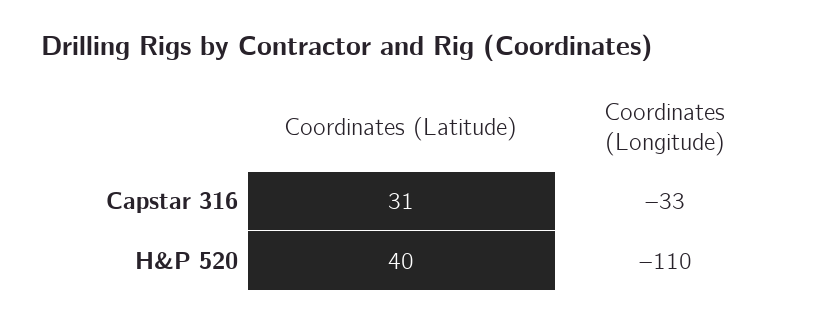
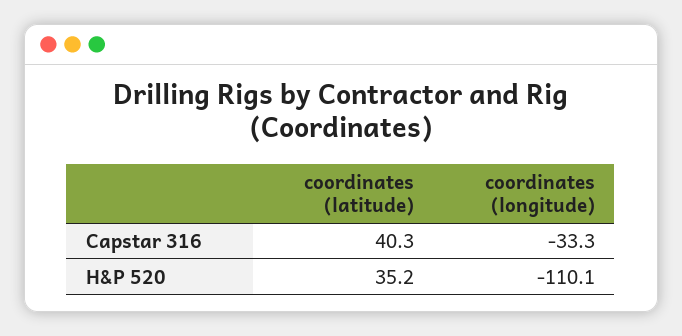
  {
    "Coordinates (Latitude)": {
-     "Capstar 316": 31,
+     "Capstar 316": 40.3,
-     "H&P 520": 40
+     "H&P 520": 35.2
    },
    "Coordinates (Longitude)": {
      "Capstar 316": -33.3,
      "H&P 520": -110.1
    }
  }

